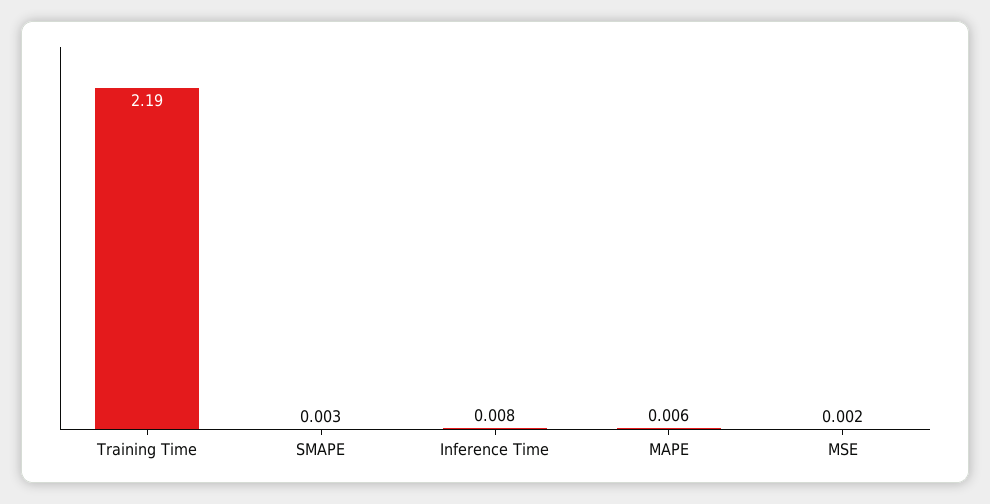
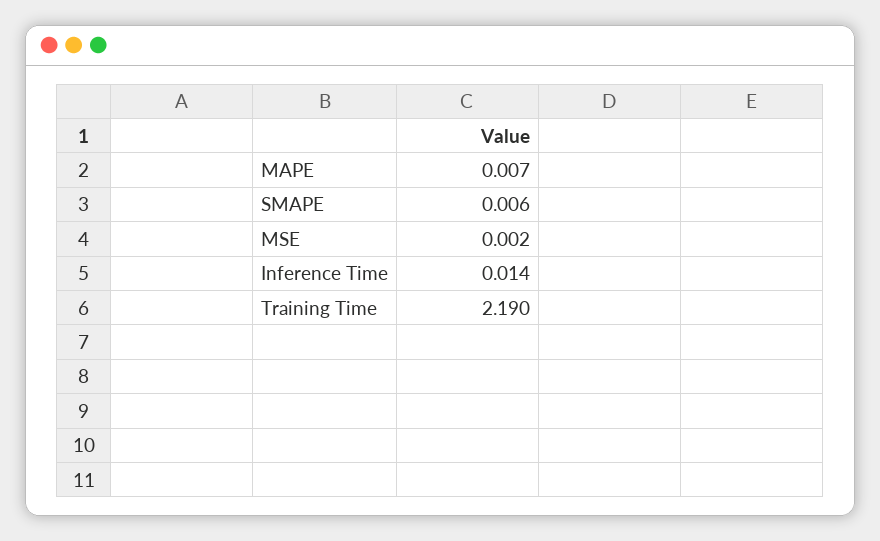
  {
    "Training Time": 2.19,
-   "SMAPE": 0.003,
+   "SMAPE": 0.006,
-   "Inference Time": 0.008,
+   "Inference Time": 0.014,
-   "MAPE": 0.006,
+   "MAPE": 0.007,
    "MSE": 0.002
  }

